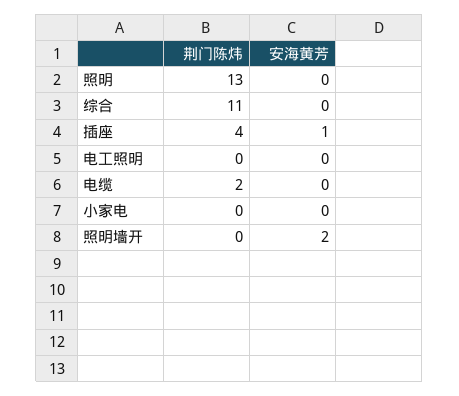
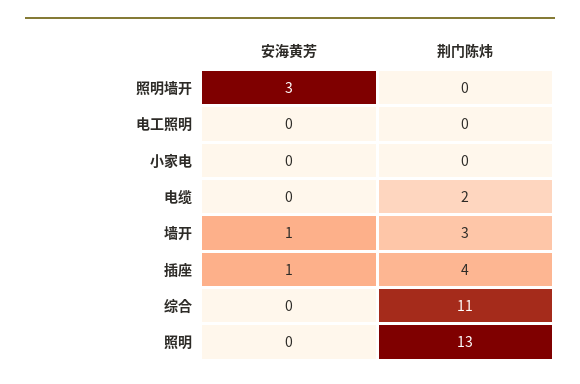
  {
    "荆门陈炜": {
      "照明": 13,
      "综合": 11,
      "插座": 4,
      "电工照明": 0,
      "电缆": 2,
      "小家电": 0,
-     "照明墙开": 0
+     "照明墙开": 0,
+     "墙开": 3
    },
    "安海黄芳": {
      "照明": 0,
      "综合": 0,
      "插座": 1,
      "电工照明": 0,
      "电缆": 0,
      "小家电": 0,
-     "照明墙开": 2
+     "照明墙开": 3,
+     "墙开": 1
    }
  }

